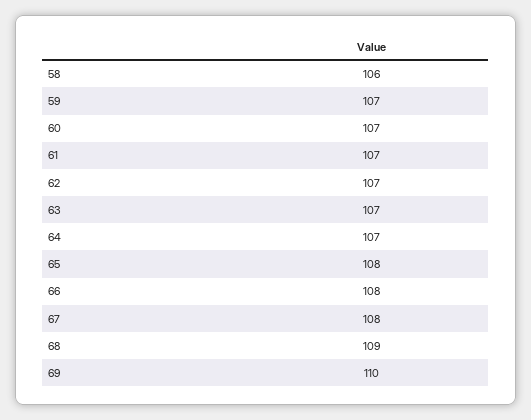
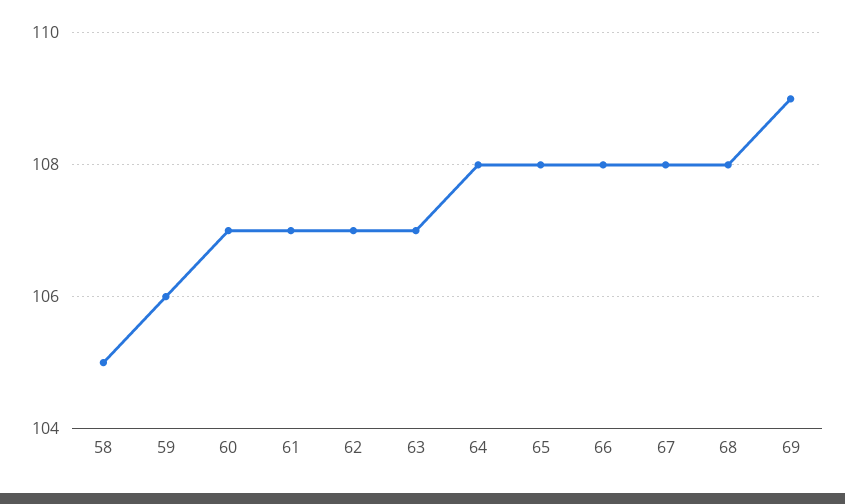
  {
-   "58": 106,
+   "58": 105,
-   "59": 107,
+   "59": 106,
    "60": 107,
    "61": 107,
    "62": 107,
    "63": 107,
-   "64": 107,
+   "64": 108,
    "65": 108,
    "66": 108,
    "67": 108,
-   "68": 109,
+   "68": 108,
-   "69": 110
+   "69": 109
  }

